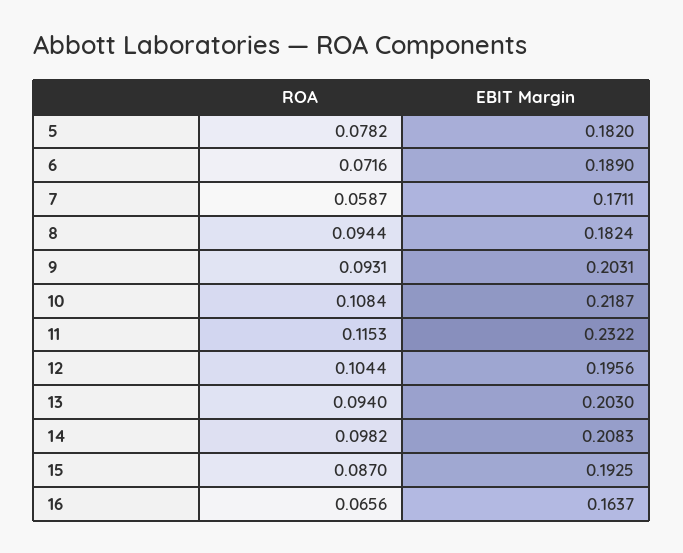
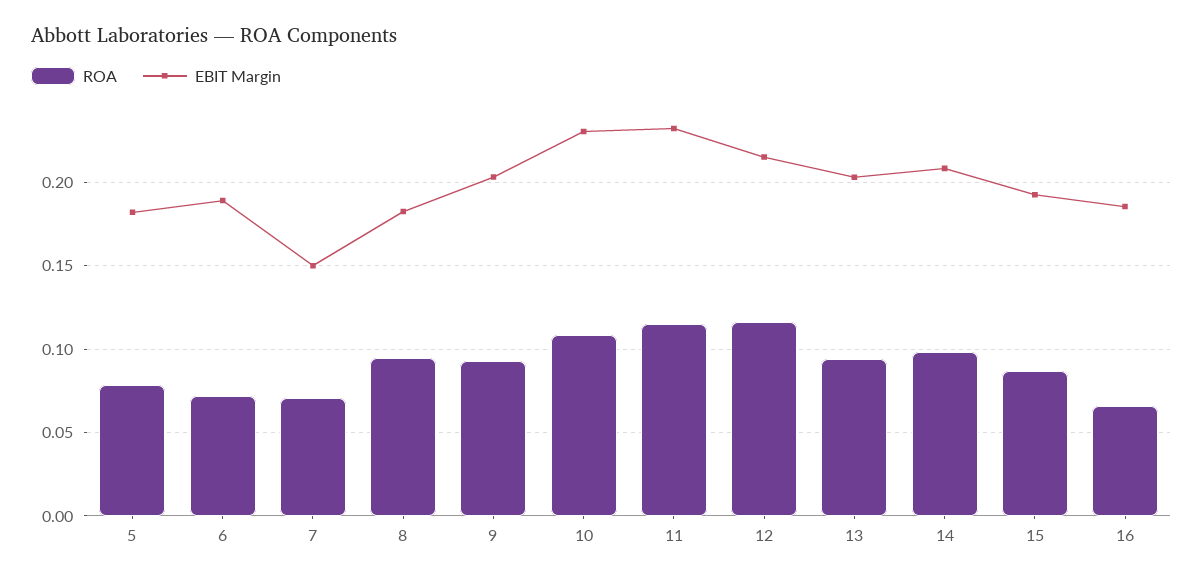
  {
    "ROA": {
      "5": 0.0782,
      "6": 0.0716,
-     "7": 0.0587,
+     "7": 0.07,
      "8": 0.0944,
      "9": 0.0931,
      "10": 0.1084,
      "11": 0.1153,
-     "12": 0.1044,
+     "12": 0.115,
      "13": 0.094,
      "14": 0.0982,
      "15": 0.087,
      "16": 0.0656
    },
    "EBIT Margin": {
      "5": 0.182,
      "6": 0.189,
-     "7": 0.1711,
+     "7": 0.15,
      "8": 0.1824,
      "9": 0.2031,
-     "10": 0.2187,
+     "10": 0.23,
      "11": 0.2322,
-     "12": 0.1956,
+     "12": 0.215,
      "13": 0.203,
      "14": 0.2083,
      "15": 0.1925,
-     "16": 0.1637
+     "16": 0.185
    }
  }

